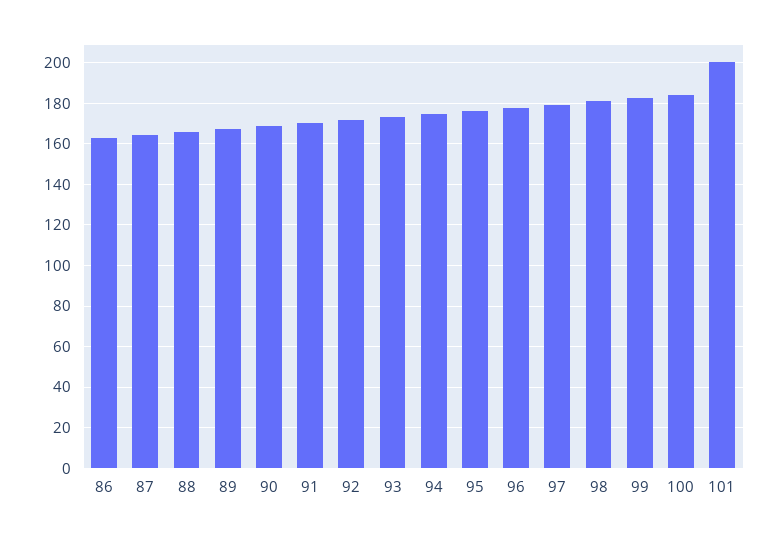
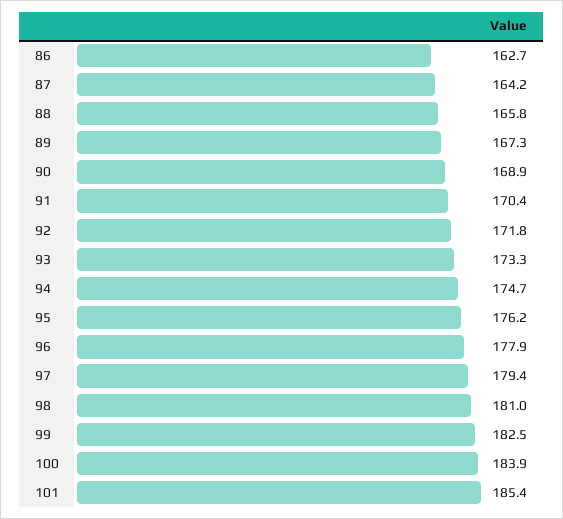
  {
    "86": 162.7,
    "87": 164.2,
    "88": 165.8,
    "89": 167.3,
    "90": 168.9,
    "91": 170.4,
    "92": 171.8,
    "93": 173.3,
    "94": 174.7,
    "95": 176.2,
    "96": 177.9,
    "97": 179.4,
    "98": 181,
    "99": 182.5,
    "100": 183.9,
-   "101": 200
+   "101": 185.4
  }

